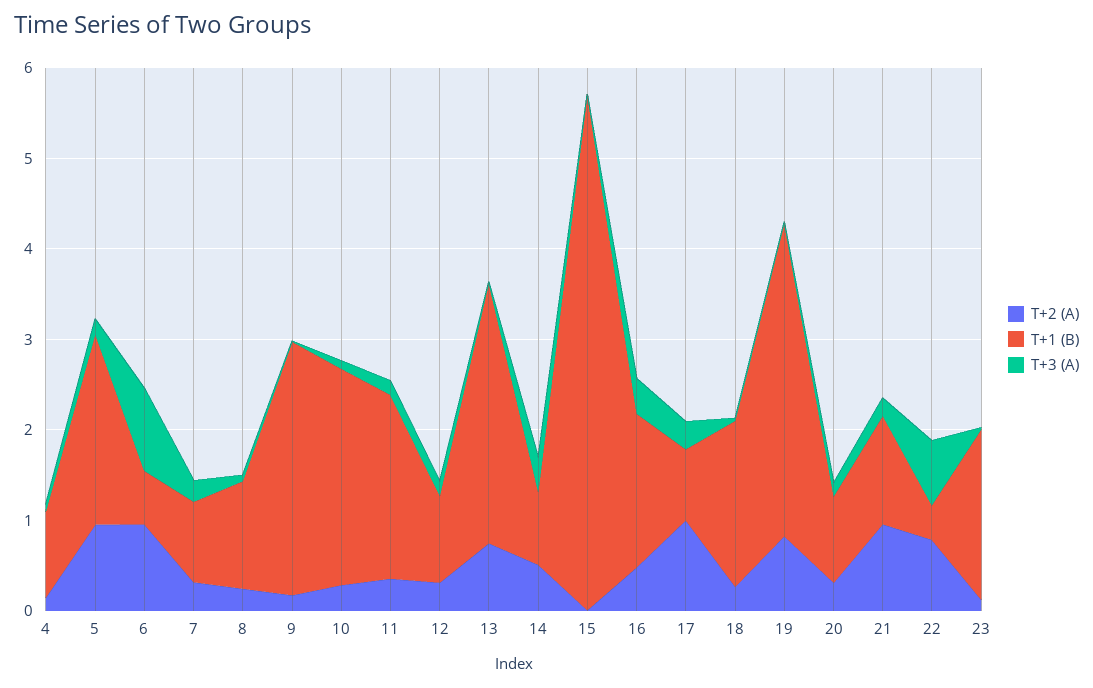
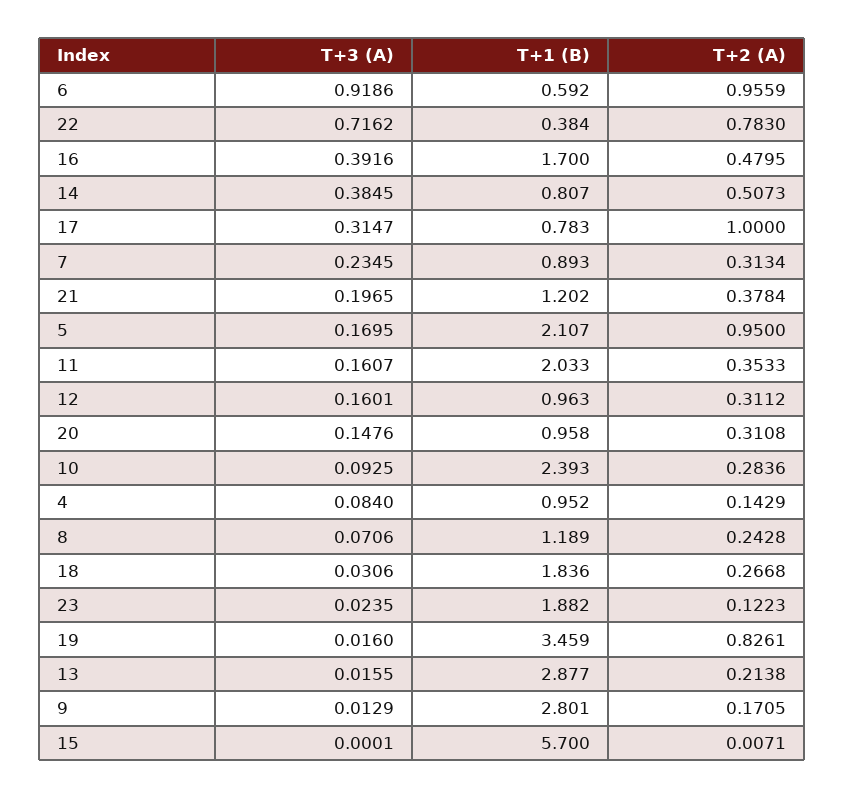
  {
    "T+2 (A)": {
      "4": 0.1429,
      "5": 0.95,
      "6": 0.9559,
      "7": 0.3134,
      "8": 0.2428,
      "9": 0.1705,
      "10": 0.2836,
      "11": 0.3533,
      "12": 0.3112,
-     "13": 0.8,
+     "13": 0.2138,
      "14": 0.5073,
      "15": 0.0071,
      "16": 0.4795,
      "17": 1,
      "18": 0.2668,
      "19": 0.8261,
      "20": 0.3108,
-     "21": 1,
+     "21": 0.3784,
      "22": 0.783,
      "23": 0.1223
    },
    "T+1 (B)": {
      "4": 0.952,
      "5": 2.107,
      "6": 0.592,
      "7": 0.893,
      "8": 1.189,
      "9": 2.801,
      "10": 2.393,
      "11": 2.033,
      "12": 0.963,
      "13": 2.877,
      "14": 0.807,
      "15": 5.7,
      "16": 1.7,
      "17": 0.783,
      "18": 1.836,
      "19": 3.459,
      "20": 0.958,
      "21": 1.202,
      "22": 0.384,
      "23": 1.882
    },
    "T+3 (A)": {
      "4": 0.084,
      "5": 0.1695,
      "6": 0.9186,
      "7": 0.2345,
      "8": 0.0706,
      "9": 0.0129,
      "10": 0.0925,
      "11": 0.1607,
      "12": 0.1601,
      "13": 0.0155,
      "14": 0.3845,
      "15": 0.0001,
      "16": 0.3916,
      "17": 0.3147,
      "18": 0.0306,
      "19": 0.016,
      "20": 0.1476,
      "21": 0.1965,
      "22": 0.7162,
      "23": 0.0235
    }
  }

